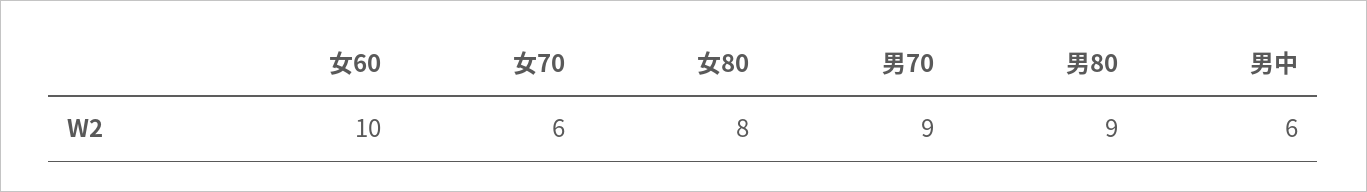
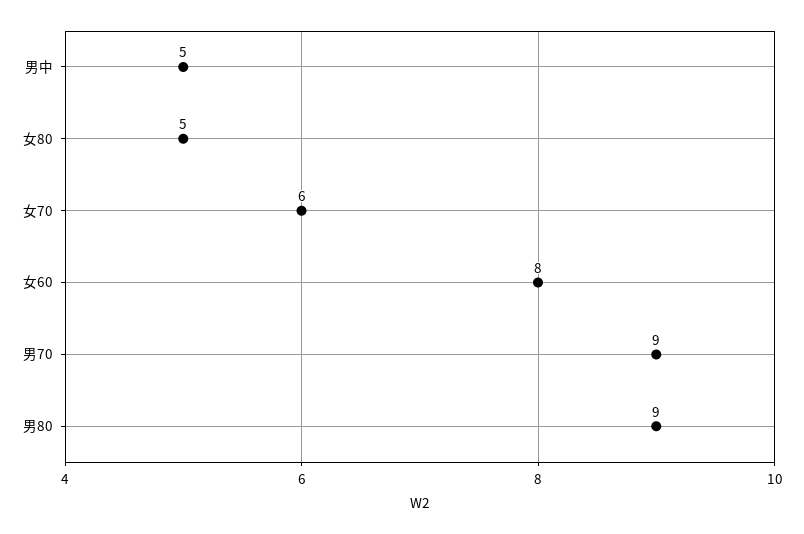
  {
-   "女60": 10,
+   "女60": 8,
    "女70": 6,
-   "女80": 8,
+   "女80": 5,
    "男70": 9,
    "男80": 9,
-   "男中": 6
+   "男中": 5
  }

